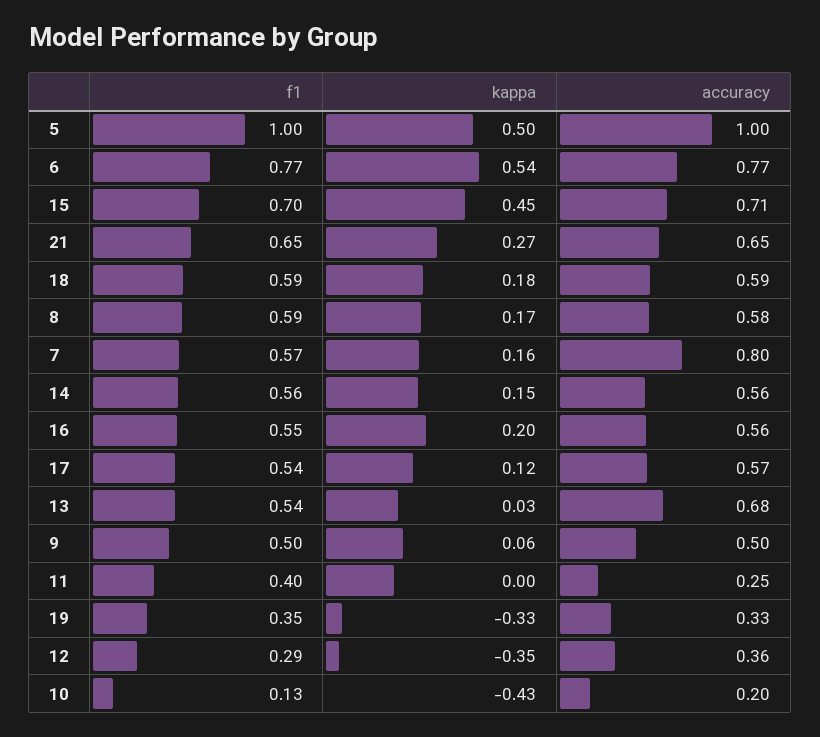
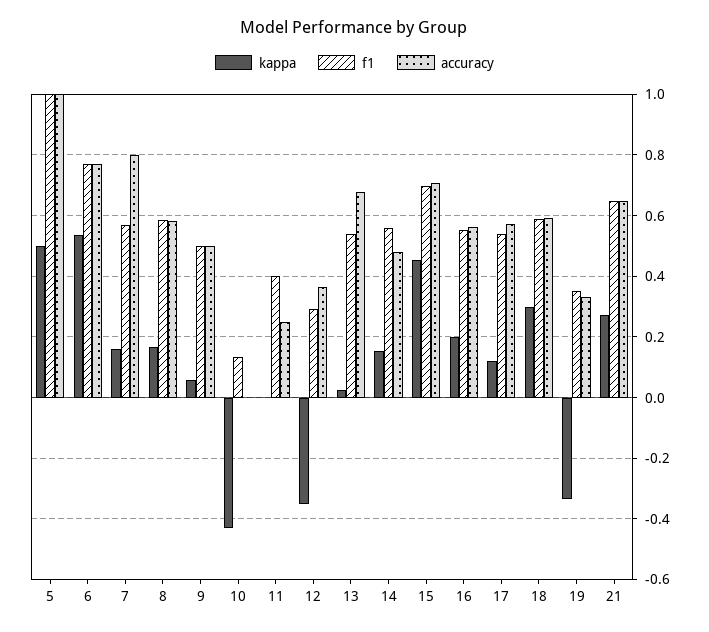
  {
    "f1": {
      "5": 1,
      "6": 0.77,
      "15": 0.7,
      "21": 0.65,
      "18": 0.59,
      "8": 0.59,
      "7": 0.57,
      "14": 0.56,
      "16": 0.55,
      "17": 0.54,
      "13": 0.54,
      "9": 0.5,
      "11": 0.4,
      "19": 0.35,
      "12": 0.29,
      "10": 0.13
    },
    "kappa": {
      "5": 0.5,
      "6": 0.54,
      "15": 0.45,
      "21": 0.27,
-     "18": 0.18,
+     "18": 0.3,
      "8": 0.17,
      "7": 0.16,
      "14": 0.15,
      "16": 0.2,
      "17": 0.12,
      "13": 0.03,
      "9": 0.06,
      "11": 0,
      "19": -0.33,
      "12": -0.35,
      "10": -0.43
    },
    "accuracy": {
      "5": 1,
      "6": 0.77,
      "15": 0.71,
      "21": 0.65,
      "18": 0.59,
      "8": 0.58,
      "7": 0.8,
-     "14": 0.56,
+     "14": 0.48,
      "16": 0.56,
      "17": 0.57,
      "13": 0.68,
      "9": 0.5,
      "11": 0.25,
      "19": 0.33,
      "12": 0.36,
-     "10": 0.2
+     "10": 0
    }
  }

